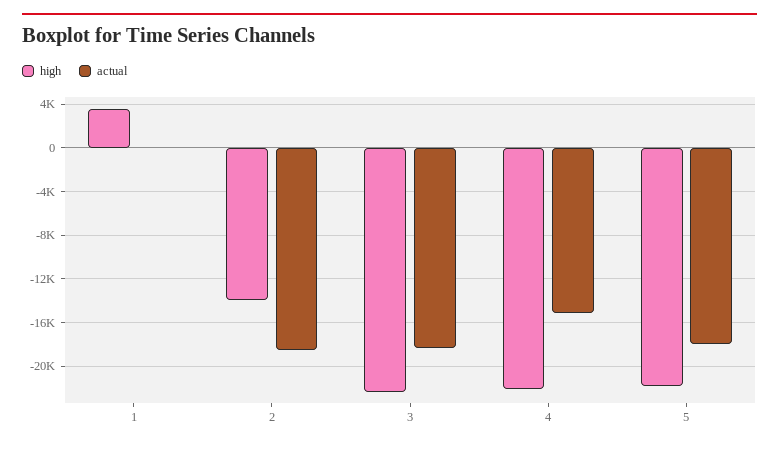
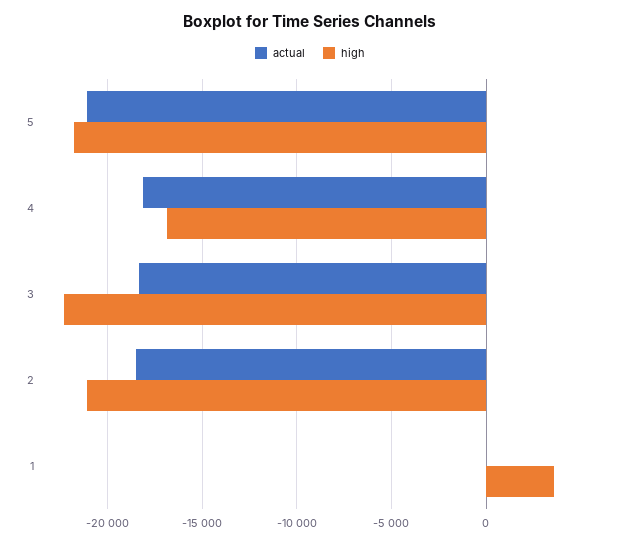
  {
    "high": {
      "1": 3500,
-     "2": -14000,
+     "2": -21000,
      "3": -22500,
-     "4": -22000,
+     "4": -17000,
      "5": -22000
    },
    "actual": {
      "1": 0,
      "2": -18500,
      "3": -18500,
-     "4": -15000,
+     "4": -18000,
-     "5": -18000
+     "5": -21000
    }
  }

